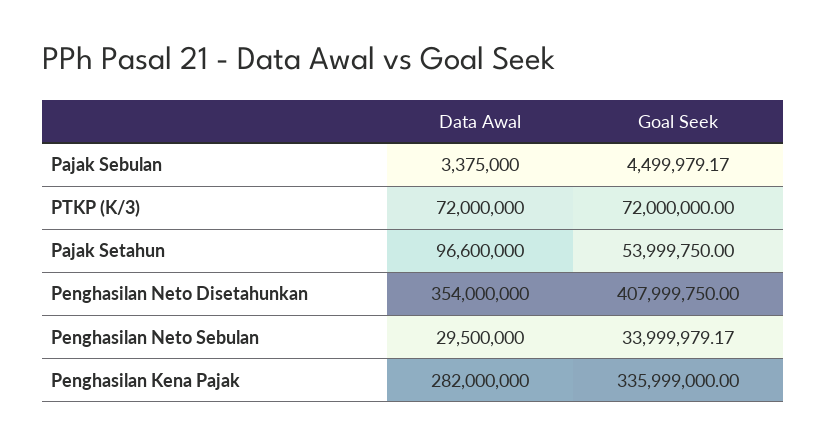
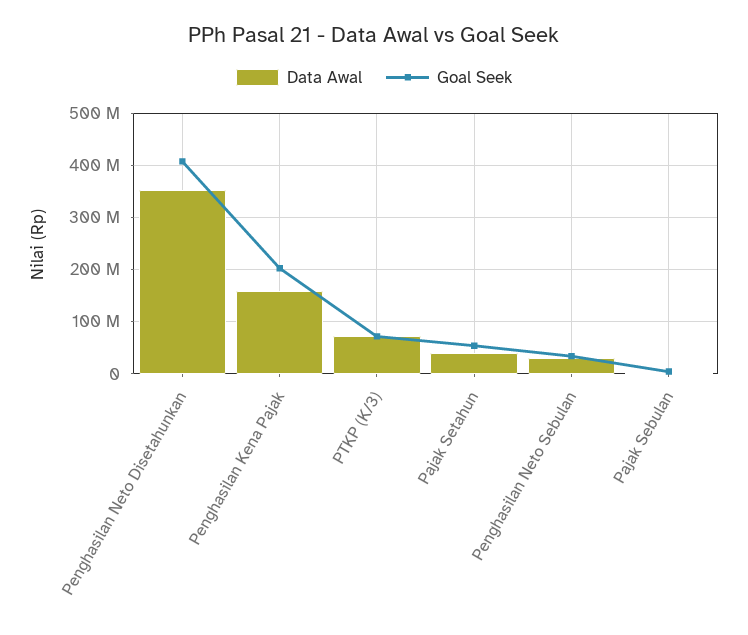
  {
    "Data Awal": {
      "Pajak Sebulan": 3375000,
      "PTKP (K/3)": 72000000,
-     "Pajak Setahun": 96600000,
+     "Pajak Setahun": 40000000,
      "Penghasilan Neto Disetahunkan": 354000000,
      "Penghasilan Neto Sebulan": 29500000,
-     "Penghasilan Kena Pajak": 282000000
+     "Penghasilan Kena Pajak": 160000000
    },
    "Goal Seek": {
      "Pajak Sebulan": 4499979.17,
      "PTKP (K/3)": 72000000,
      "Pajak Setahun": 53999750,
      "Penghasilan Neto Disetahunkan": 407999750,
      "Penghasilan Neto Sebulan": 33999979.17,
-     "Penghasilan Kena Pajak": 335999000
+     "Penghasilan Kena Pajak": 200000000
    }
  }

